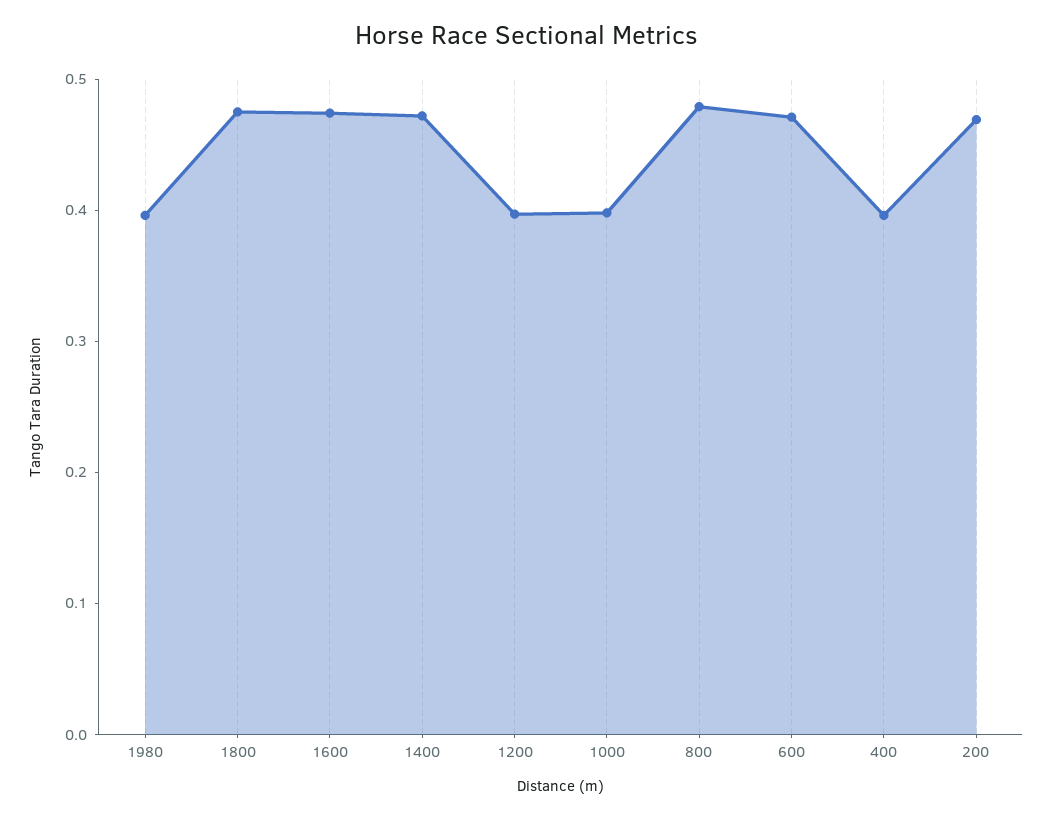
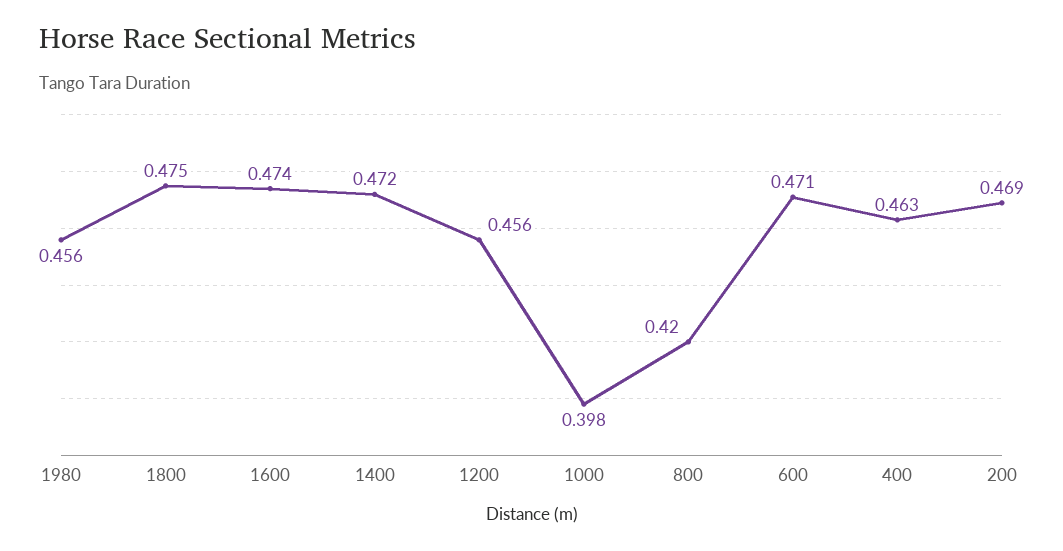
  {
-   "1980": 0.4,
+   "1980": 0.456,
    "1800": 0.475,
    "1600": 0.474,
    "1400": 0.472,
-   "1200": 0.4,
+   "1200": 0.456,
    "1000": 0.398,
-   "800": 0.48,
+   "800": 0.42,
    "600": 0.471,
-   "400": 0.4,
+   "400": 0.463,
    "200": 0.469
  }

